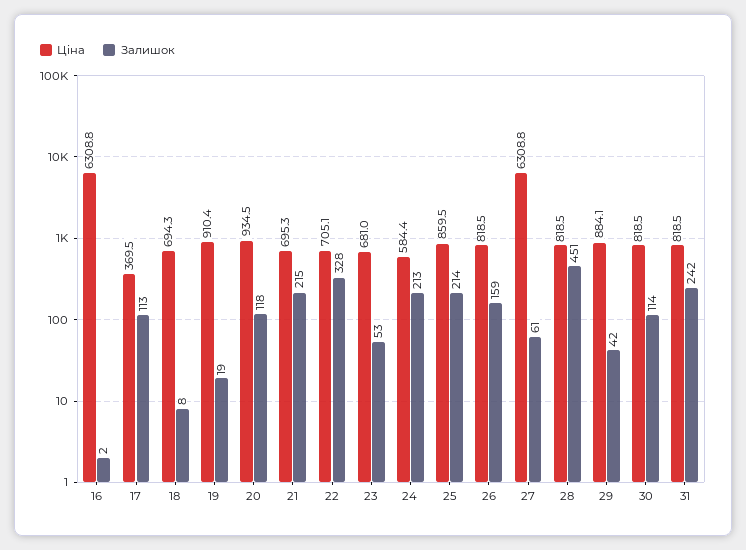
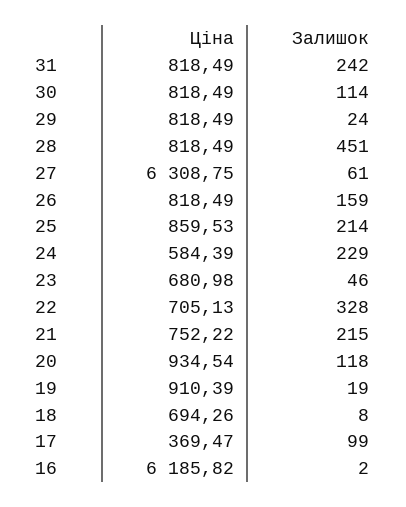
  {
    "Ціна": {
-     "16": 6308.8,
+     "16": 6185.82,
      "17": 369.47,
      "18": 694.26,
      "19": 910.39,
      "20": 934.54,
-     "21": 695.3,
+     "21": 752.22,
      "22": 705.13,
      "23": 680.98,
      "24": 584.39,
      "25": 859.53,
      "26": 818.49,
      "27": 6308.75,
      "28": 818.49,
-     "29": 884.1,
+     "29": 818.49,
      "30": 818.49,
      "31": 818.49
    },
    "Залишок": {
      "16": 2,
-     "17": 113,
+     "17": 99,
      "18": 8,
      "19": 19,
      "20": 118,
      "21": 215,
      "22": 328,
-     "23": 53,
+     "23": 46,
-     "24": 213,
+     "24": 229,
      "25": 214,
      "26": 159,
      "27": 61,
      "28": 451,
-     "29": 42,
+     "29": 24,
      "30": 114,
      "31": 242
    }
  }

